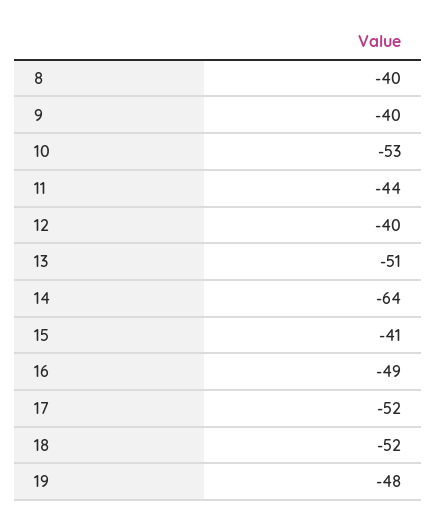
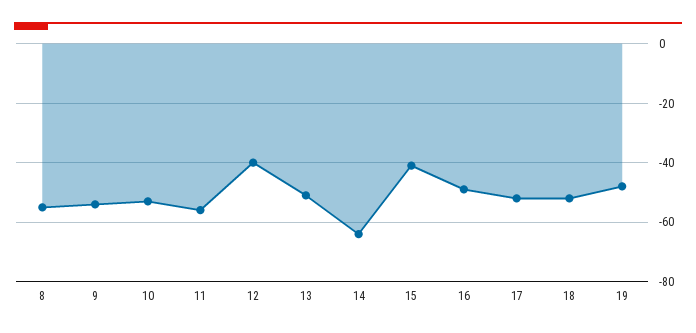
  {
-   "8": -40,
+   "8": -55,
-   "9": -40,
+   "9": -55,
    "10": -53,
-   "11": -44,
+   "11": -55,
    "12": -40,
    "13": -51,
    "14": -64,
    "15": -41,
    "16": -49,
    "17": -52,
    "18": -52,
    "19": -48
  }

